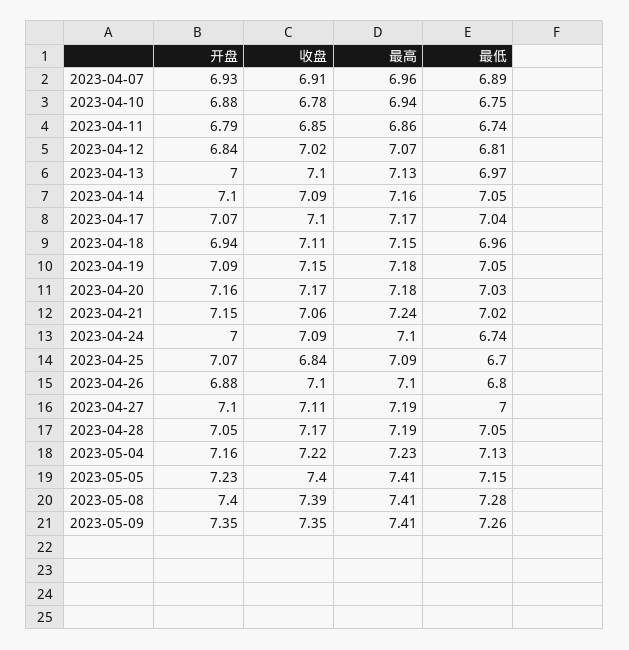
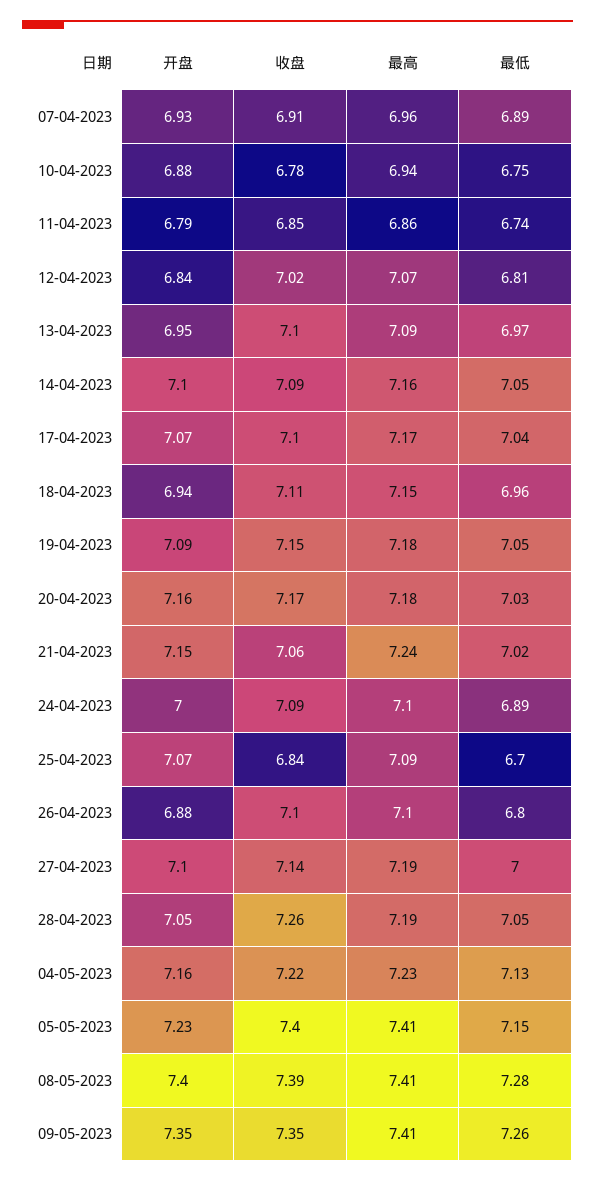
  {
    "开盘": {
      "2023-04-07": 6.93,
      "2023-04-10": 6.88,
      "2023-04-11": 6.79,
      "2023-04-12": 6.84,
-     "2023-04-13": 7,
+     "2023-04-13": 6.95,
      "2023-04-14": 7.1,
      "2023-04-17": 7.07,
      "2023-04-18": 6.94,
      "2023-04-19": 7.09,
      "2023-04-20": 7.16,
      "2023-04-21": 7.15,
      "2023-04-24": 7,
      "2023-04-25": 7.07,
      "2023-04-26": 6.88,
      "2023-04-27": 7.1,
      "2023-04-28": 7.05,
      "2023-05-04": 7.16,
      "2023-05-05": 7.23,
      "2023-05-08": 7.4,
      "2023-05-09": 7.35
    },
    "收盘": {
      "2023-04-07": 6.91,
      "2023-04-10": 6.78,
      "2023-04-11": 6.85,
      "2023-04-12": 7.02,
      "2023-04-13": 7.1,
      "2023-04-14": 7.09,
      "2023-04-17": 7.1,
      "2023-04-18": 7.11,
      "2023-04-19": 7.15,
      "2023-04-20": 7.17,
      "2023-04-21": 7.06,
      "2023-04-24": 7.09,
      "2023-04-25": 6.84,
      "2023-04-26": 7.1,
-     "2023-04-27": 7.11,
+     "2023-04-27": 7.14,
-     "2023-04-28": 7.17,
+     "2023-04-28": 7.26,
      "2023-05-04": 7.22,
      "2023-05-05": 7.4,
      "2023-05-08": 7.39,
      "2023-05-09": 7.35
    },
    "最高": {
      "2023-04-07": 6.96,
      "2023-04-10": 6.94,
      "2023-04-11": 6.86,
      "2023-04-12": 7.07,
-     "2023-04-13": 7.13,
+     "2023-04-13": 7.09,
      "2023-04-14": 7.16,
      "2023-04-17": 7.17,
      "2023-04-18": 7.15,
      "2023-04-19": 7.18,
      "2023-04-20": 7.18,
      "2023-04-21": 7.24,
      "2023-04-24": 7.1,
      "2023-04-25": 7.09,
      "2023-04-26": 7.1,
      "2023-04-27": 7.19,
      "2023-04-28": 7.19,
      "2023-05-04": 7.23,
      "2023-05-05": 7.41,
      "2023-05-08": 7.41,
      "2023-05-09": 7.41
    },
    "最低": {
      "2023-04-07": 6.89,
      "2023-04-10": 6.75,
      "2023-04-11": 6.74,
      "2023-04-12": 6.81,
      "2023-04-13": 6.97,
      "2023-04-14": 7.05,
      "2023-04-17": 7.04,
      "2023-04-18": 6.96,
      "2023-04-19": 7.05,
      "2023-04-20": 7.03,
      "2023-04-21": 7.02,
-     "2023-04-24": 6.74,
+     "2023-04-24": 6.89,
      "2023-04-25": 6.7,
      "2023-04-26": 6.8,
      "2023-04-27": 7,
      "2023-04-28": 7.05,
      "2023-05-04": 7.13,
      "2023-05-05": 7.15,
      "2023-05-08": 7.28,
      "2023-05-09": 7.26
    }
  }

